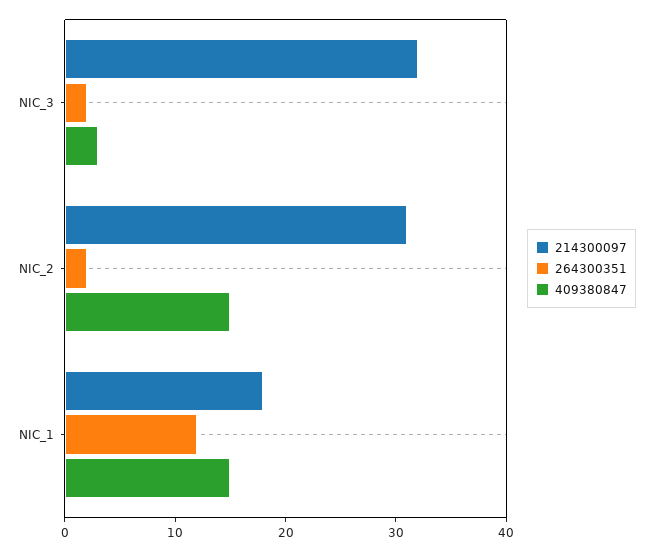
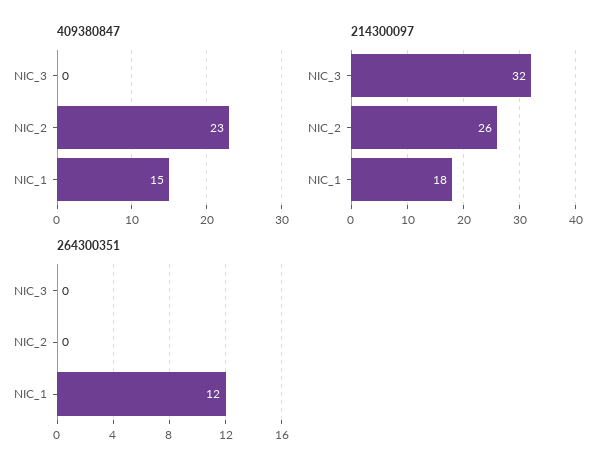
  {
    "214300097": {
      "NIC_3": 32,
-     "NIC_2": 31,
+     "NIC_2": 26,
      "NIC_1": 18
    },
    "264300351": {
-     "NIC_3": 2,
+     "NIC_3": 0,
-     "NIC_2": 2,
+     "NIC_2": 0,
      "NIC_1": 12
    },
    "409380847": {
-     "NIC_3": 3,
+     "NIC_3": 0,
-     "NIC_2": 15,
+     "NIC_2": 23,
      "NIC_1": 15
    }
  }

